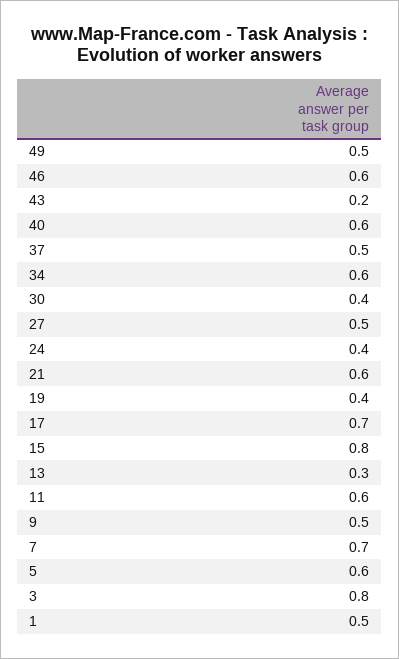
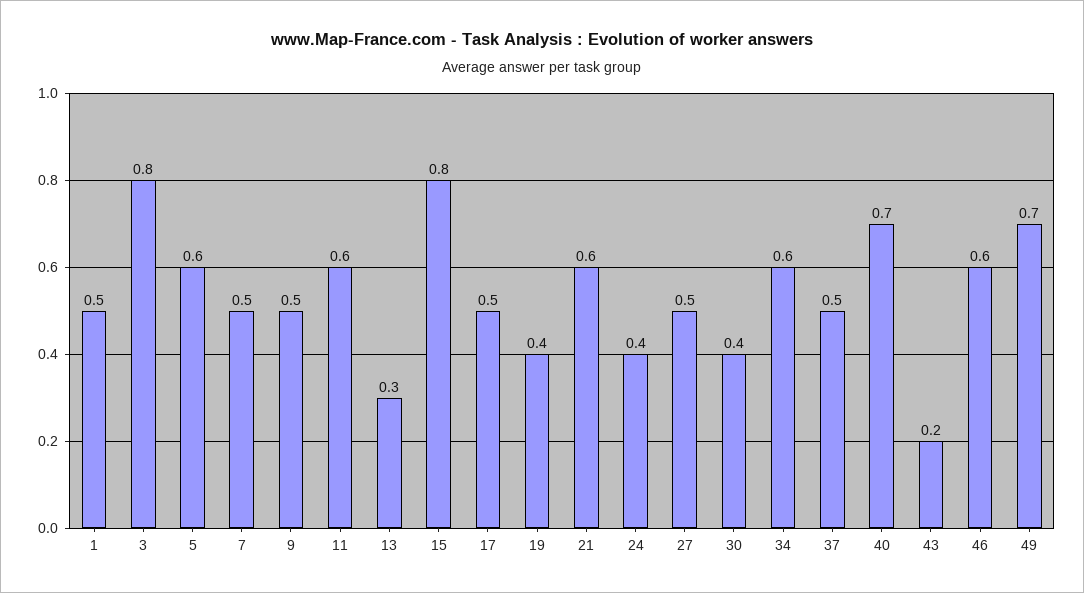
  {
-   "49": 0.5,
+   "49": 0.7,
    "46": 0.6,
    "43": 0.2,
-   "40": 0.6,
+   "40": 0.7,
    "37": 0.5,
    "34": 0.6,
    "30": 0.4,
    "27": 0.5,
    "24": 0.4,
    "21": 0.6,
    "19": 0.4,
-   "17": 0.7,
+   "17": 0.5,
    "15": 0.8,
    "13": 0.3,
    "11": 0.6,
    "9": 0.5,
-   "7": 0.7,
+   "7": 0.5,
    "5": 0.6,
    "3": 0.8,
    "1": 0.5
  }

